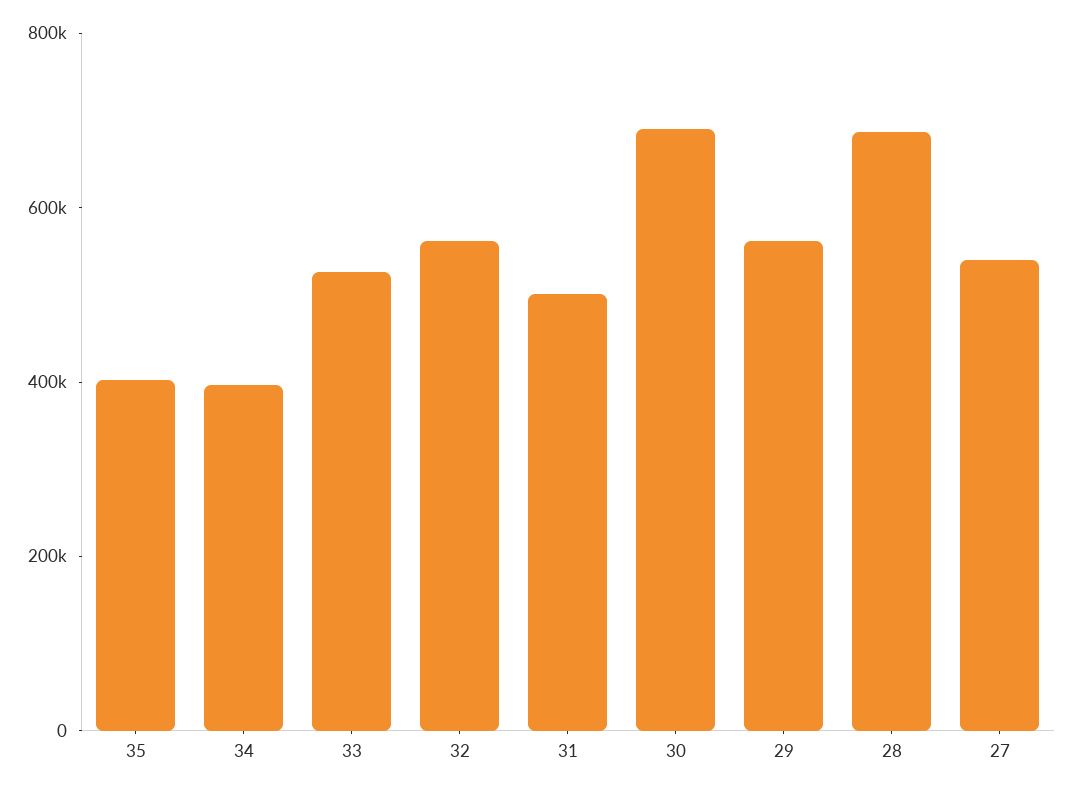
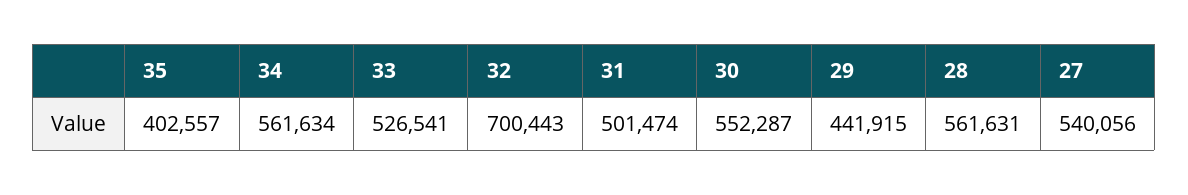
  {
    "35": 402557,
-   "34": 400000,
+   "34": 561634,
    "33": 526541,
-   "32": 550000,
+   "32": 700443,
    "31": 501474,
-   "30": 700000,
+   "30": 552287,
-   "29": 550000,
+   "29": 441915,
-   "28": 700000,
+   "28": 561631,
    "27": 540056
  }

